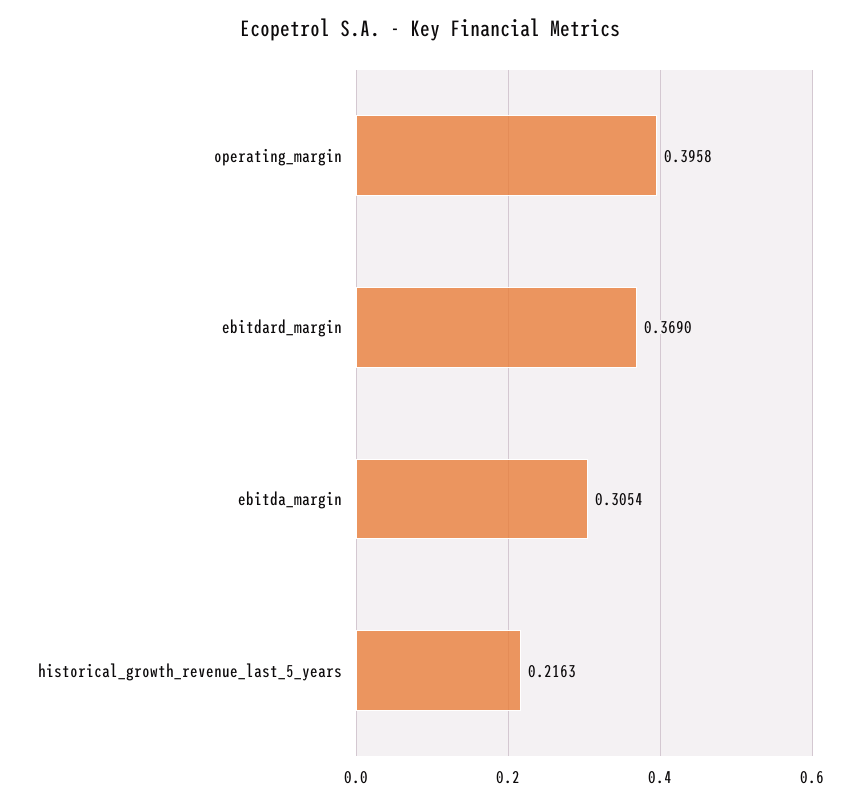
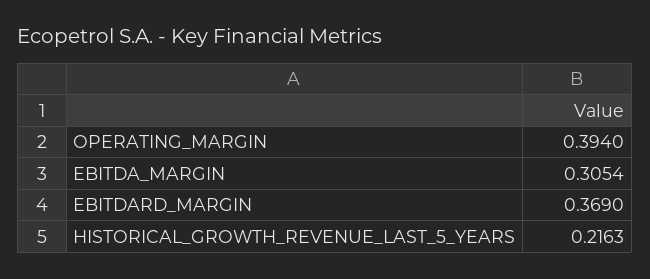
  {
-   "operating_margin": 0.3958,
+   "operating_margin": 0.394,
    "ebitdard_margin": 0.369,
    "ebitda_margin": 0.3054,
    "historical_growth_revenue_last_5_years": 0.2163
  }

